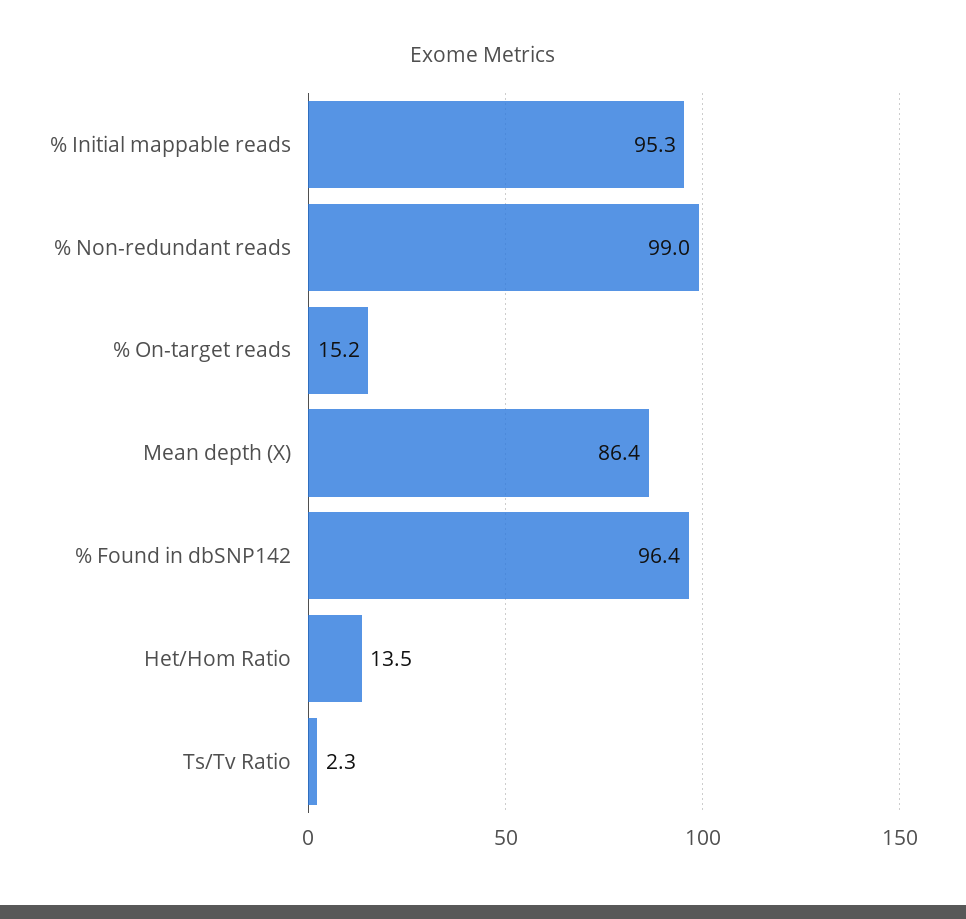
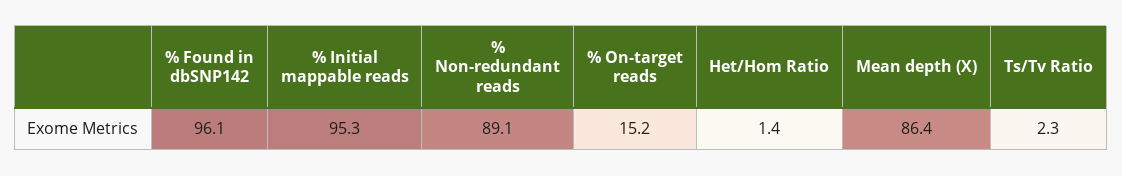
  {
    "% Initial mappable reads": 95.3,
-   "% Non-redundant reads": 99,
+   "% Non-redundant reads": 89.1,
    "% On-target reads": 15.2,
    "Mean depth (X)": 86.4,
-   "% Found in dbSNP142": 96.4,
+   "% Found in dbSNP142": 96.1,
-   "Het/Hom Ratio": 13.5,
+   "Het/Hom Ratio": 1.4,
    "Ts/Tv Ratio": 2.3
  }

